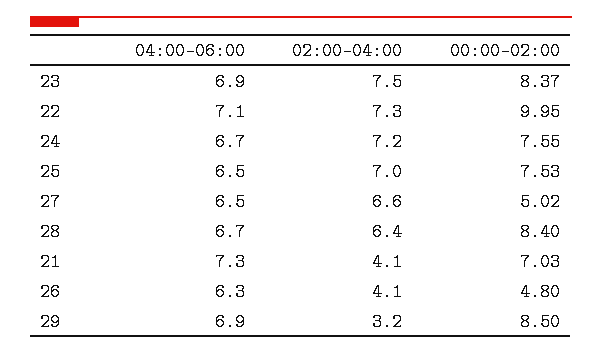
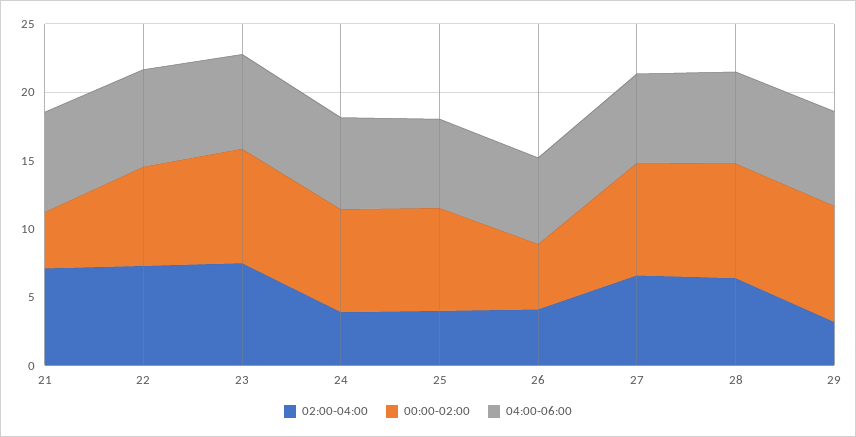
  {
    "04:00-06:00": {
      "23": 6.9,
      "22": 7.1,
      "24": 6.7,
      "25": 6.5,
      "27": 6.5,
      "28": 6.7,
      "21": 7.3,
      "26": 6.3,
      "29": 6.9
    },
    "02:00-04:00": {
      "23": 7.5,
      "22": 7.3,
-     "24": 7.2,
+     "24": 4,
-     "25": 7,
+     "25": 4,
      "27": 6.6,
      "28": 6.4,
-     "21": 4.1,
+     "21": 7,
      "26": 4.1,
      "29": 3.2
    },
    "00:00-02:00": {
      "23": 8.37,
-     "22": 9.95,
+     "22": 7,
      "24": 7.55,
      "25": 7.53,
-     "27": 5.02,
+     "27": 8,
      "28": 8.4,
-     "21": 7.03,
+     "21": 4,
      "26": 4.8,
      "29": 8.5
    }
  }

